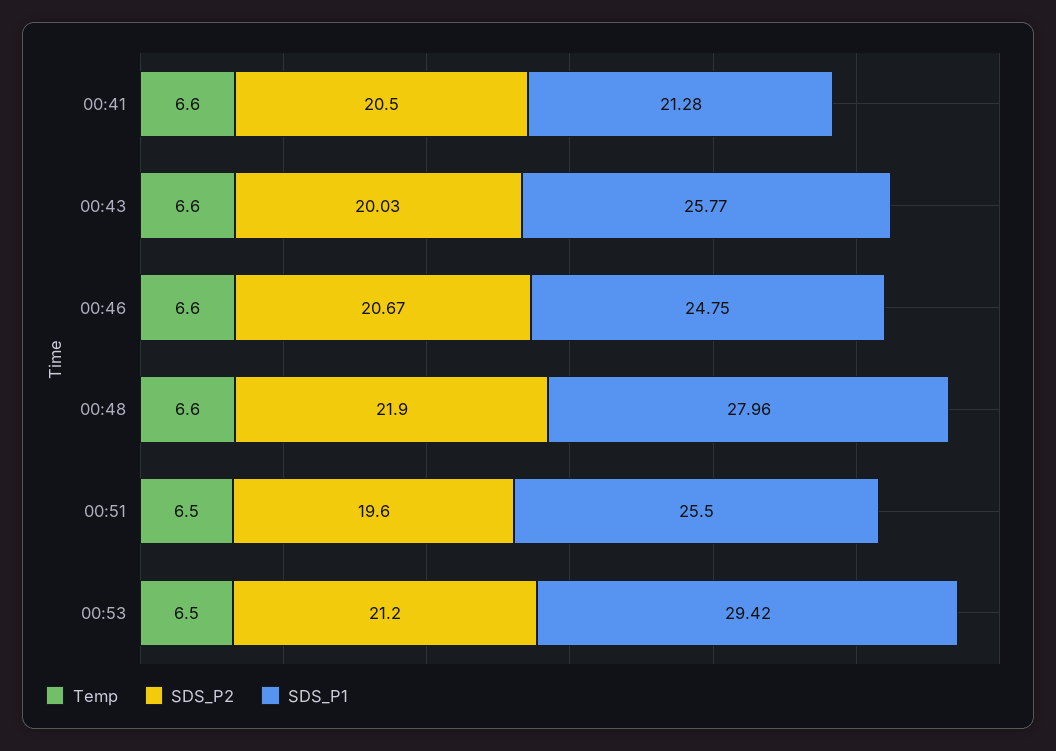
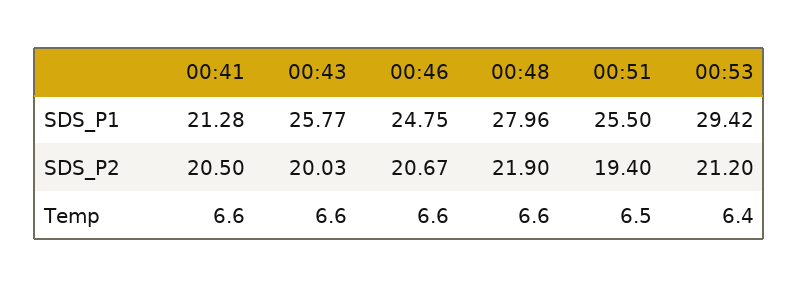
  {
    "Temp": {
      "00:41": 6.6,
      "00:43": 6.6,
      "00:46": 6.6,
      "00:48": 6.6,
      "00:51": 6.5,
-     "00:53": 6.5
+     "00:53": 6.4
    },
    "SDS_P2": {
      "00:41": 20.5,
      "00:43": 20.03,
      "00:46": 20.67,
      "00:48": 21.9,
-     "00:51": 19.6,
+     "00:51": 19.4,
      "00:53": 21.2
    },
    "SDS_P1": {
      "00:41": 21.28,
      "00:43": 25.77,
      "00:46": 24.75,
      "00:48": 27.96,
      "00:51": 25.5,
      "00:53": 29.42
    }
  }

